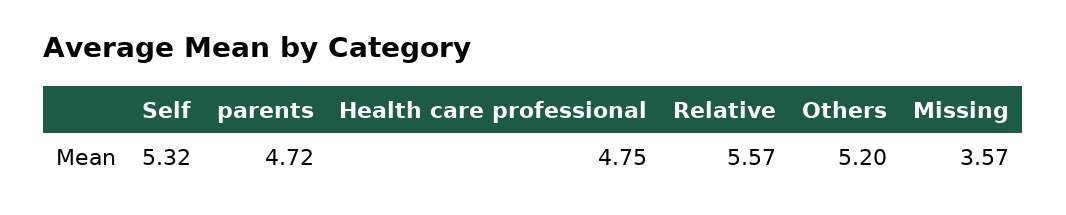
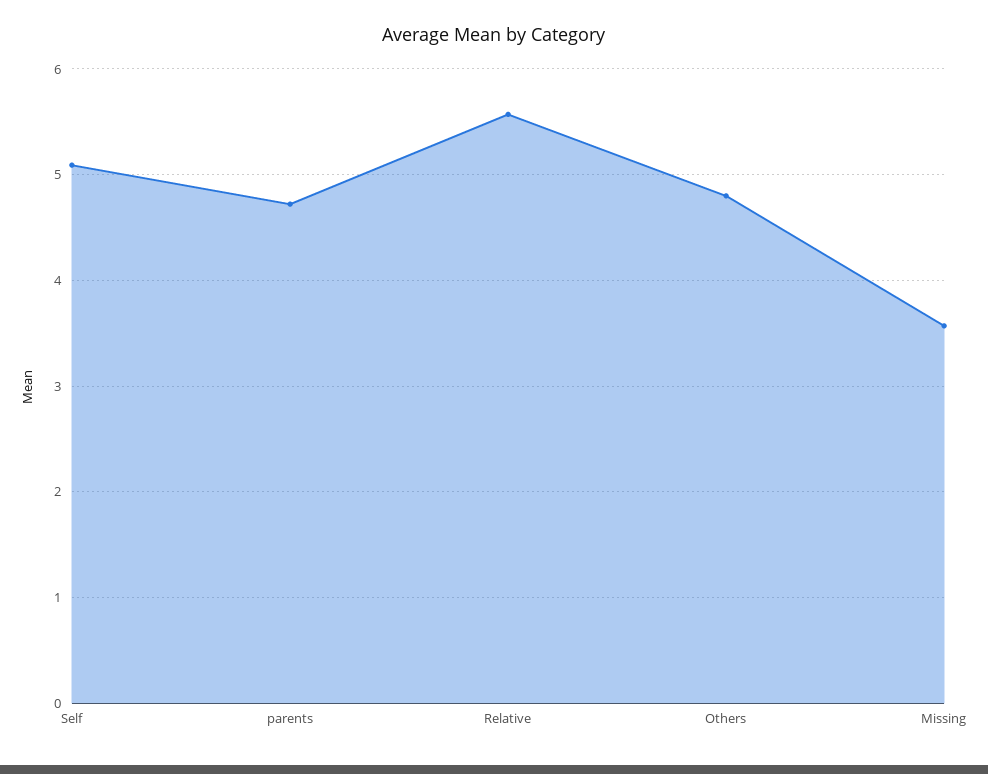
  {
-   "Self": 5.32,
+   "Self": 5.1,
    "parents": 4.72,
-   "Health care professional": 4.75,
    "Relative": 5.57,
-   "Others": 5.2,
+   "Others": 4.8,
    "Missing": 3.57
  }

